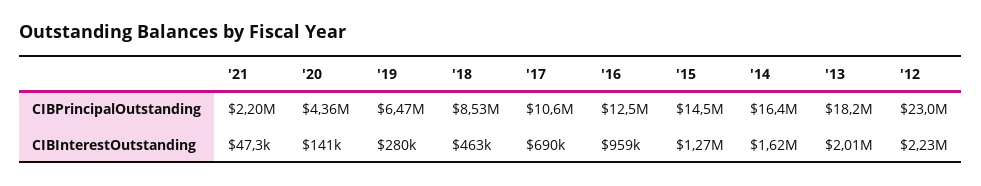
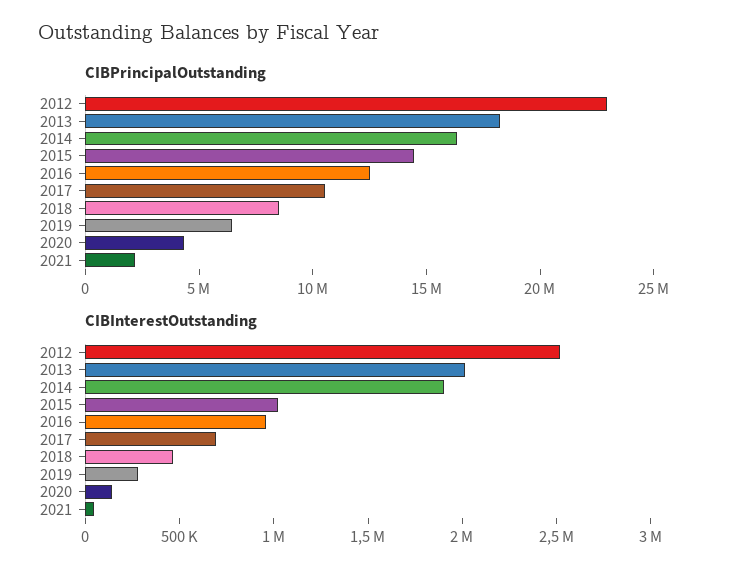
  {
    "CIBPrincipalOutstanding": {
      "'21": 2200000,
      "'20": 4360000,
      "'19": 6470000,
      "'18": 8530000,
      "'17": 10600000,
      "'16": 12500000,
      "'15": 14500000,
      "'14": 16400000,
      "'13": 18200000,
      "'12": 23000000
    },
    "CIBInterestOutstanding": {
      "'21": 47300,
      "'20": 141000,
      "'19": 280000,
      "'18": 463000,
      "'17": 690000,
      "'16": 959000,
-     "'15": 1270000,
+     "'15": 1000000,
-     "'14": 1620000,
+     "'14": 1900000,
      "'13": 2010000,
-     "'12": 2230000
+     "'12": 2500000
    }
  }

